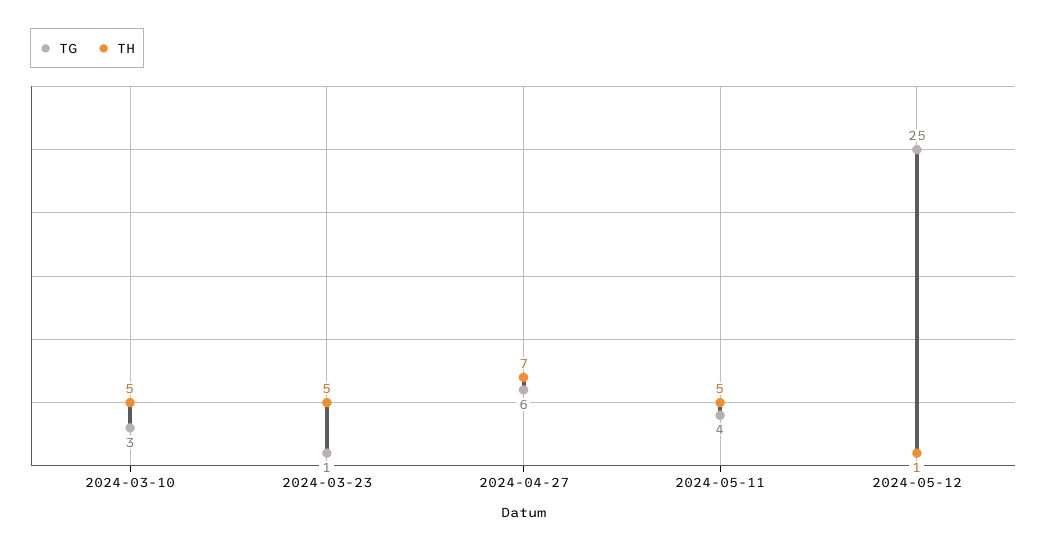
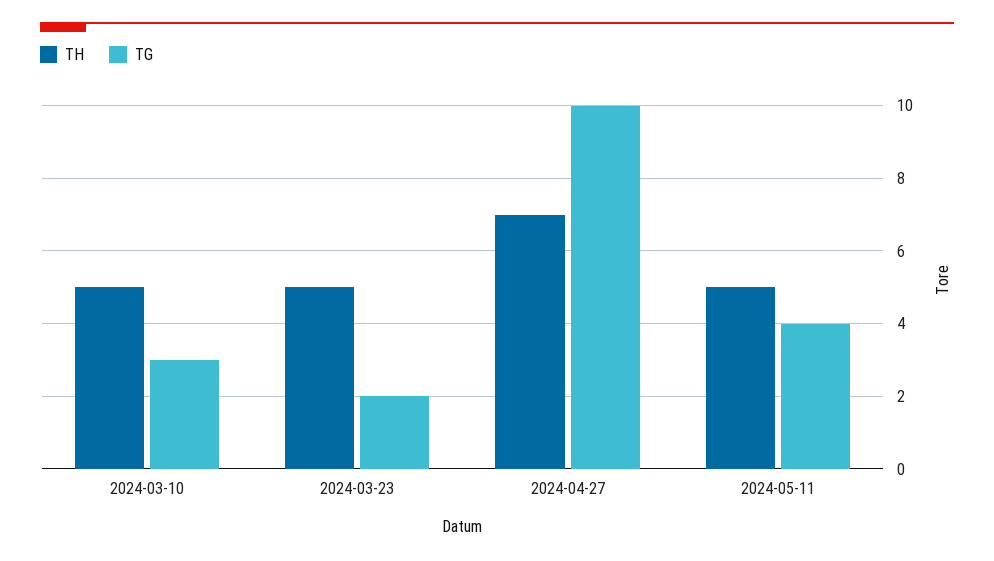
  {
    "TG": {
      "2024-03-10": 3,
-     "2024-03-23": 1,
+     "2024-03-23": 2,
-     "2024-04-27": 6,
+     "2024-04-27": 10,
-     "2024-05-11": 4,
+     "2024-05-11": 4
-     "2024-05-12": 25
    },
    "TH": {
      "2024-03-10": 5,
      "2024-03-23": 5,
      "2024-04-27": 7,
-     "2024-05-11": 5,
+     "2024-05-11": 5
-     "2024-05-12": 1
    }
  }

